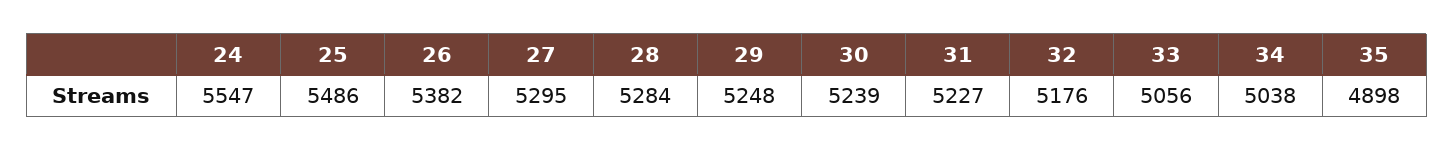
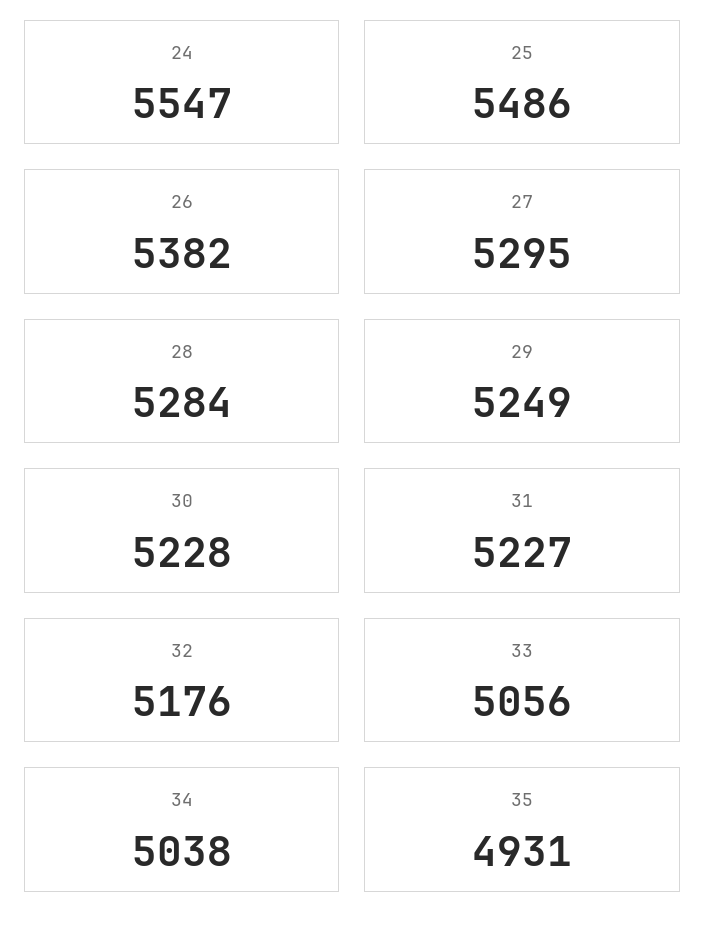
  {
    "24": 5547,
    "25": 5486,
    "26": 5382,
    "27": 5295,
    "28": 5284,
-   "29": 5248,
+   "29": 5249,
-   "30": 5239,
+   "30": 5228,
    "31": 5227,
    "32": 5176,
    "33": 5056,
    "34": 5038,
-   "35": 4898
+   "35": 4931
  }

